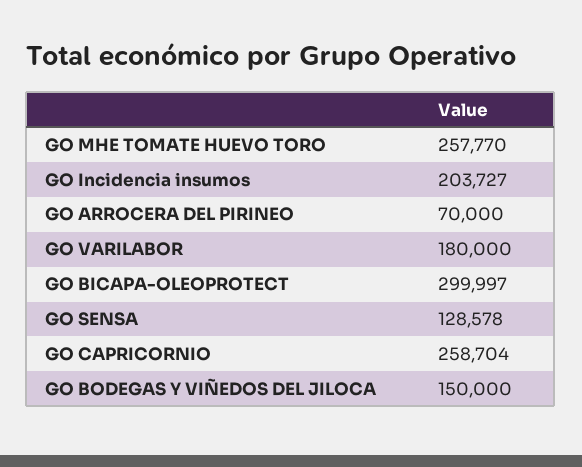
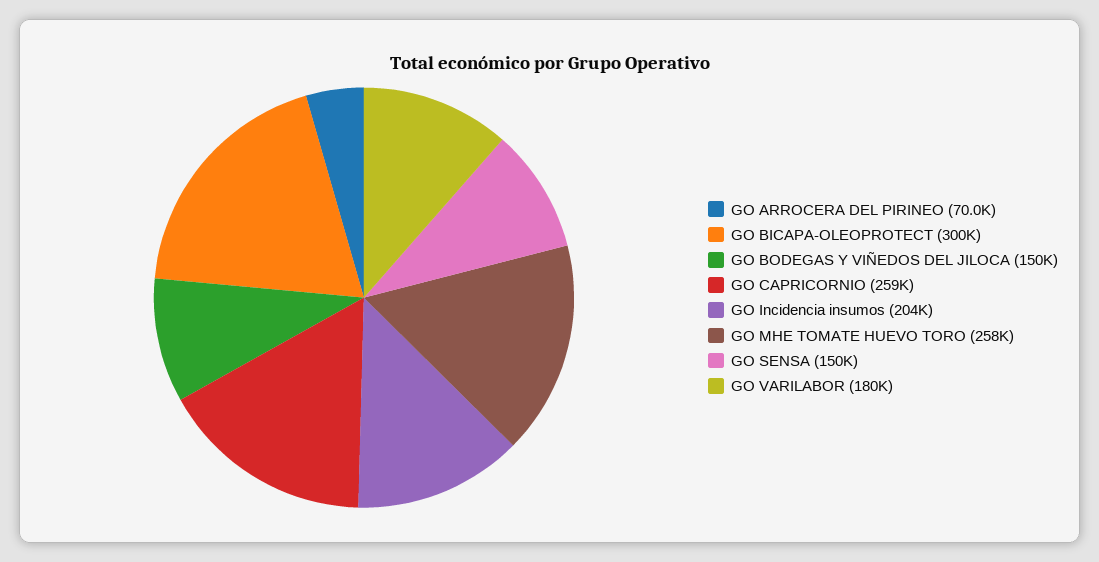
  {
    "GO MHE TOMATE HUEVO TORO": 257770,
    "GO Incidencia insumos": 203727,
    "GO ARROCERA DEL PIRINEO": 70000,
    "GO VARILABOR": 180000,
    "GO BICAPA-OLEOPROTECT": 299997,
-   "GO SENSA": 128578,
+   "GO SENSA": 150000,
    "GO CAPRICORNIO": 258704,
    "GO BODEGAS Y VIÑEDOS DEL JILOCA": 150000
  }

